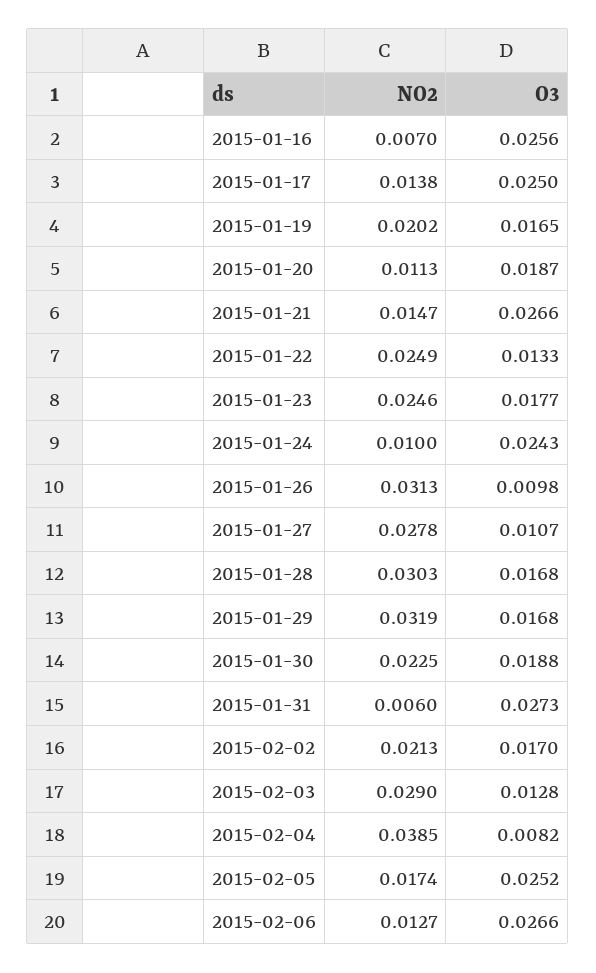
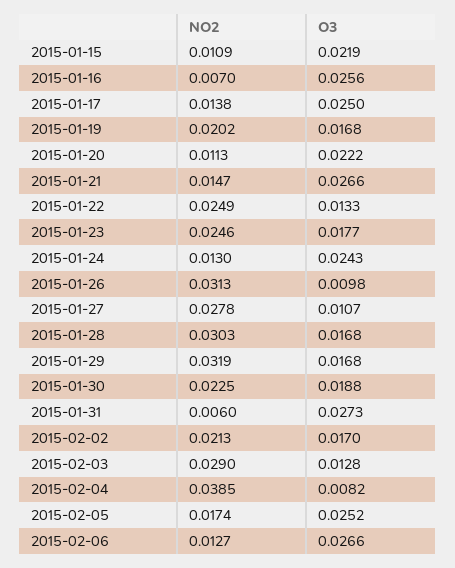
  {
    "NO2": {
      "2015-01-16": 0.007,
      "2015-01-17": 0.0138,
      "2015-01-19": 0.0202,
      "2015-01-20": 0.0113,
      "2015-01-21": 0.0147,
      "2015-01-22": 0.0249,
      "2015-01-23": 0.0246,
-     "2015-01-24": 0.01,
+     "2015-01-24": 0.013,
      "2015-01-26": 0.0313,
      "2015-01-27": 0.0278,
      "2015-01-28": 0.0303,
      "2015-01-29": 0.0319,
      "2015-01-30": 0.0225,
      "2015-01-31": 0.006,
      "2015-02-02": 0.0213,
      "2015-02-03": 0.029,
      "2015-02-04": 0.0385,
      "2015-02-05": 0.0174,
-     "2015-02-06": 0.0127
+     "2015-02-06": 0.0127,
+     "2015-01-15": 0.0109
    },
    "O3": {
      "2015-01-16": 0.0256,
      "2015-01-17": 0.025,
-     "2015-01-19": 0.0165,
+     "2015-01-19": 0.0168,
-     "2015-01-20": 0.0187,
+     "2015-01-20": 0.0222,
      "2015-01-21": 0.0266,
      "2015-01-22": 0.0133,
      "2015-01-23": 0.0177,
      "2015-01-24": 0.0243,
      "2015-01-26": 0.0098,
      "2015-01-27": 0.0107,
      "2015-01-28": 0.0168,
      "2015-01-29": 0.0168,
      "2015-01-30": 0.0188,
      "2015-01-31": 0.0273,
      "2015-02-02": 0.017,
      "2015-02-03": 0.0128,
      "2015-02-04": 0.0082,
      "2015-02-05": 0.0252,
-     "2015-02-06": 0.0266
+     "2015-02-06": 0.0266,
+     "2015-01-15": 0.0219
    }
  }

